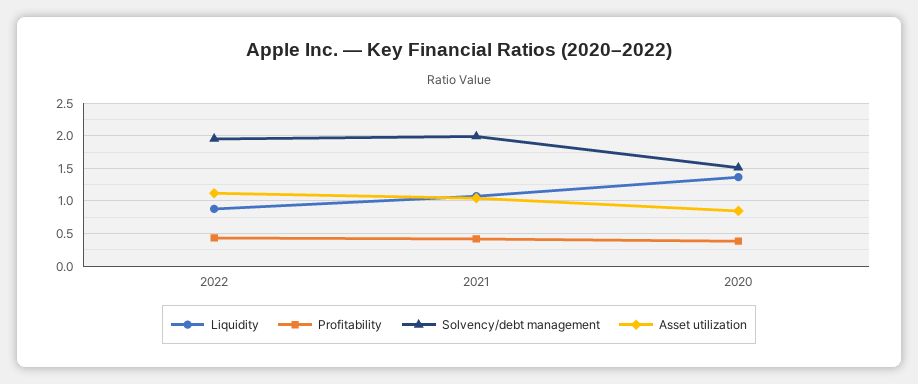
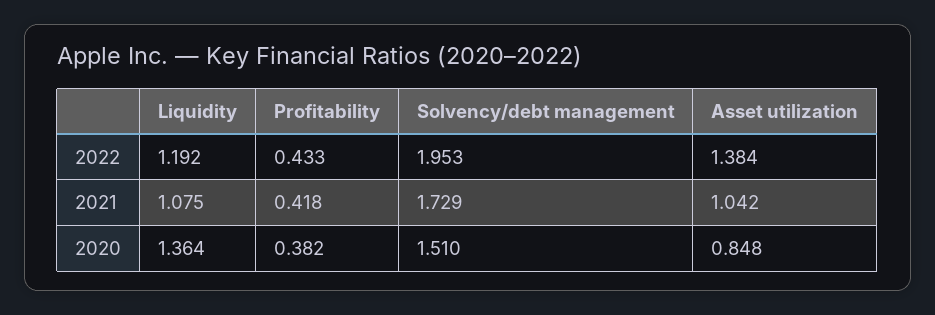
  {
    "Liquidity": {
-     "2022": 0.9,
+     "2022": 1.192,
      "2021": 1.075,
      "2020": 1.364
    },
    "Profitability": {
      "2022": 0.433,
      "2021": 0.418,
      "2020": 0.382
    },
    "Solvency/debt management": {
      "2022": 1.953,
-     "2021": 2,
+     "2021": 1.729,
      "2020": 1.51
    },
    "Asset utilization": {
-     "2022": 1.1,
+     "2022": 1.384,
      "2021": 1.042,
      "2020": 0.848
    }
  }

